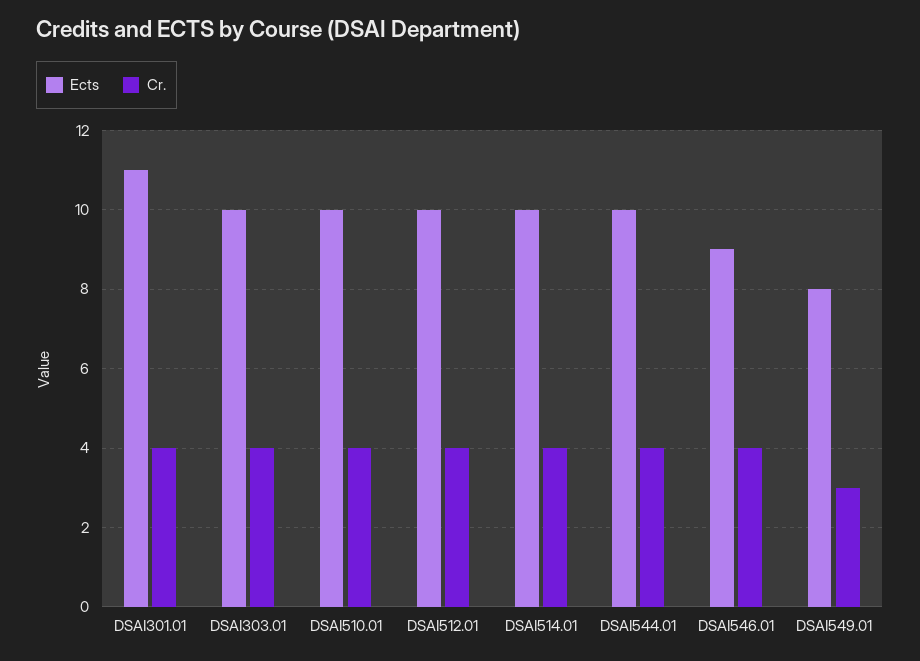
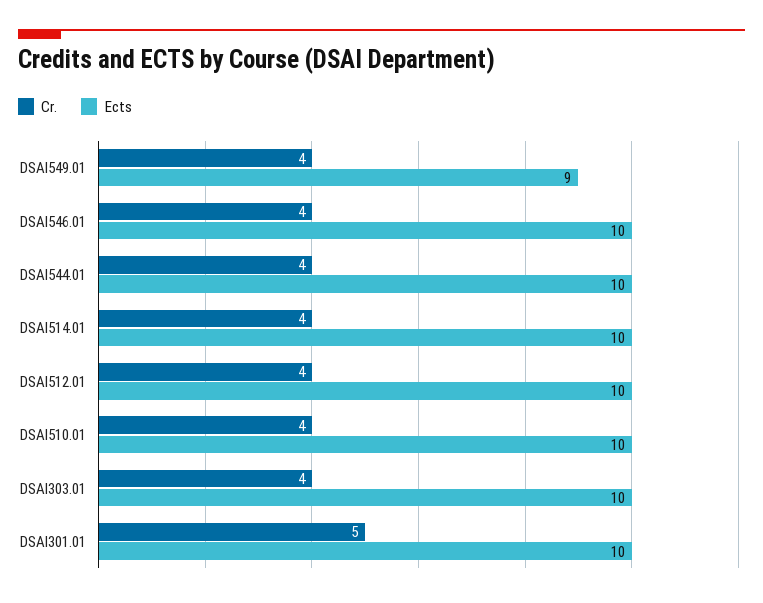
  {
    "Ects": {
-     "DSAI301.01": 11,
+     "DSAI301.01": 10,
      "DSAI303.01": 10,
      "DSAI510.01": 10,
      "DSAI512.01": 10,
      "DSAI514.01": 10,
      "DSAI544.01": 10,
-     "DSAI546.01": 9,
+     "DSAI546.01": 10,
-     "DSAI549.01": 8
+     "DSAI549.01": 9
    },
    "Cr.": {
-     "DSAI301.01": 4,
+     "DSAI301.01": 5,
      "DSAI303.01": 4,
      "DSAI510.01": 4,
      "DSAI512.01": 4,
      "DSAI514.01": 4,
      "DSAI544.01": 4,
      "DSAI546.01": 4,
-     "DSAI549.01": 3
+     "DSAI549.01": 4
    }
  }

